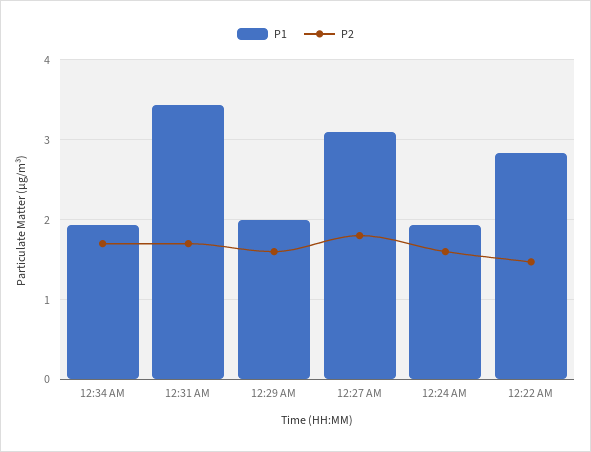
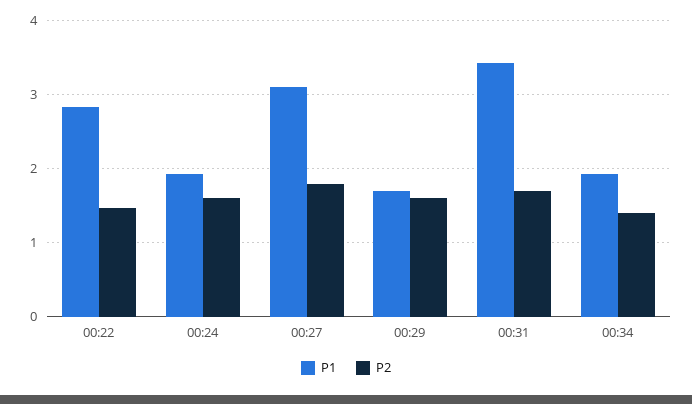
  {
    "P1": {
      "12:34 AM": 1.9,
      "12:31 AM": 3.4,
-     "12:29 AM": 2,
+     "12:29 AM": 1.7,
      "12:27 AM": 3.1,
      "12:24 AM": 1.9,
      "12:22 AM": 2.8
    },
    "P2": {
-     "12:34 AM": 1.7,
+     "12:34 AM": 1.4,
      "12:31 AM": 1.7,
      "12:29 AM": 1.6,
      "12:27 AM": 1.8,
      "12:24 AM": 1.6,
      "12:22 AM": 1.5
    }
  }

